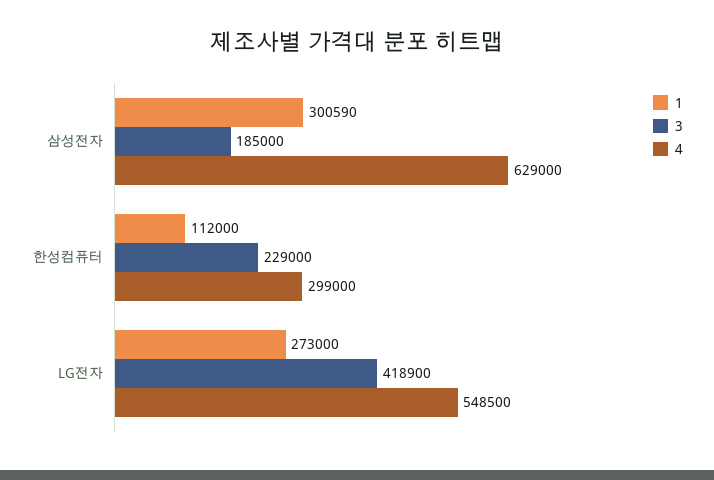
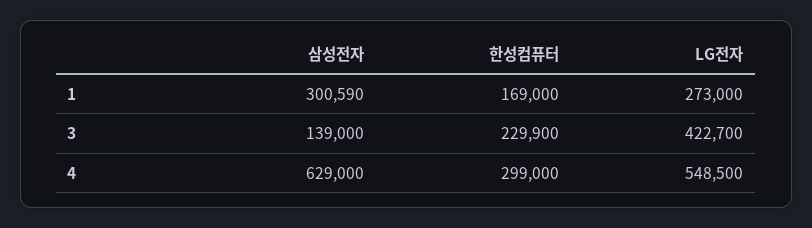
  {
    "1": {
      "삼성전자": 300590,
-     "한성컴퓨터": 112000,
+     "한성컴퓨터": 169000,
      "LG전자": 273000
    },
    "3": {
-     "삼성전자": 185000,
+     "삼성전자": 139000,
-     "한성컴퓨터": 229000,
+     "한성컴퓨터": 229900,
-     "LG전자": 418900
+     "LG전자": 422700
    },
    "4": {
      "삼성전자": 629000,
      "한성컴퓨터": 299000,
      "LG전자": 548500
    }
  }

